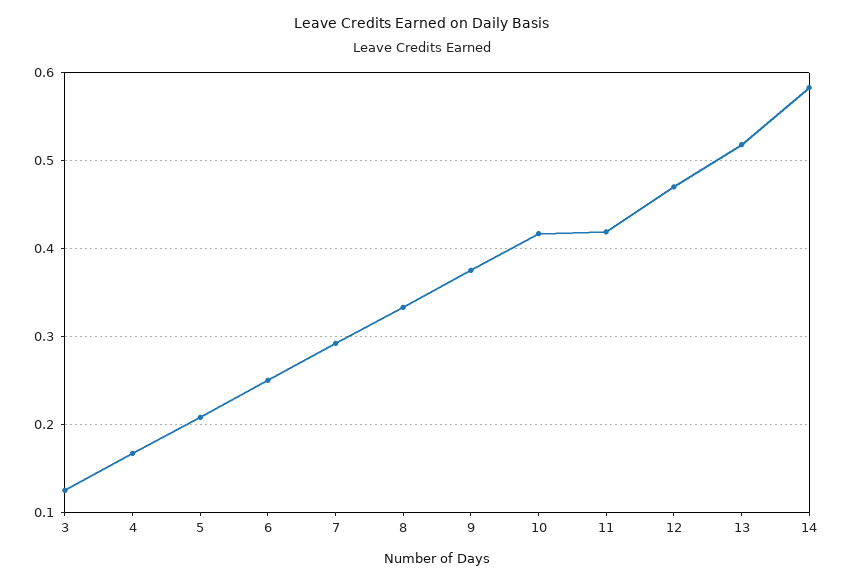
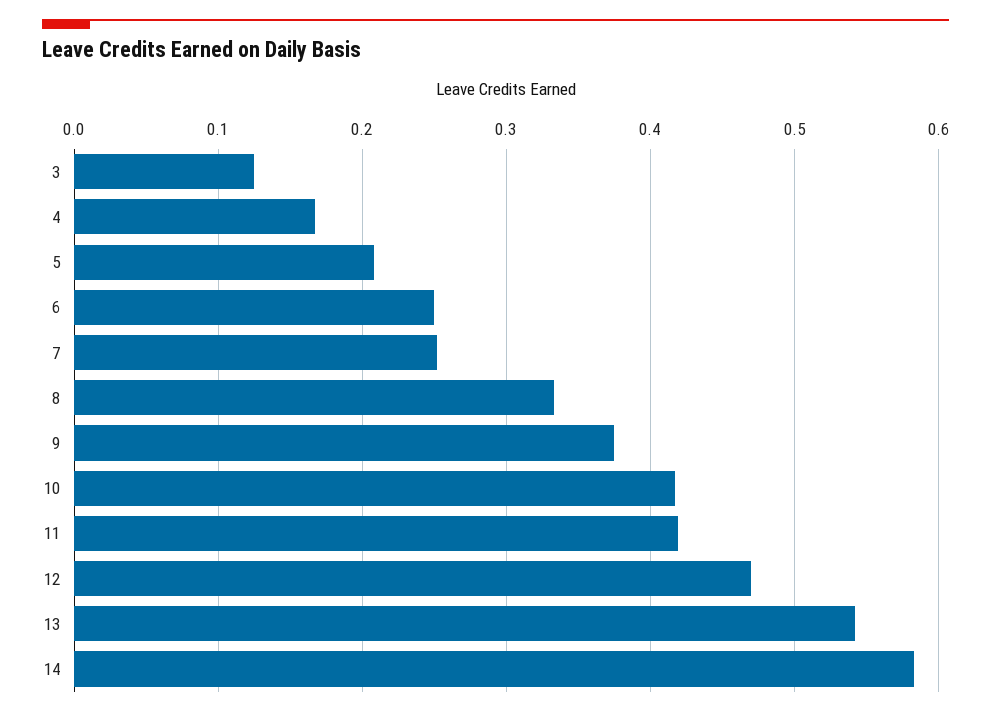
  {
    "3": 0.13,
    "4": 0.17,
    "5": 0.21,
    "6": 0.25,
-   "7": 0.29,
+   "7": 0.25,
    "8": 0.33,
    "9": 0.38,
    "10": 0.42,
    "11": 0.42,
    "12": 0.47,
-   "13": 0.52,
+   "13": 0.54,
    "14": 0.58
  }

